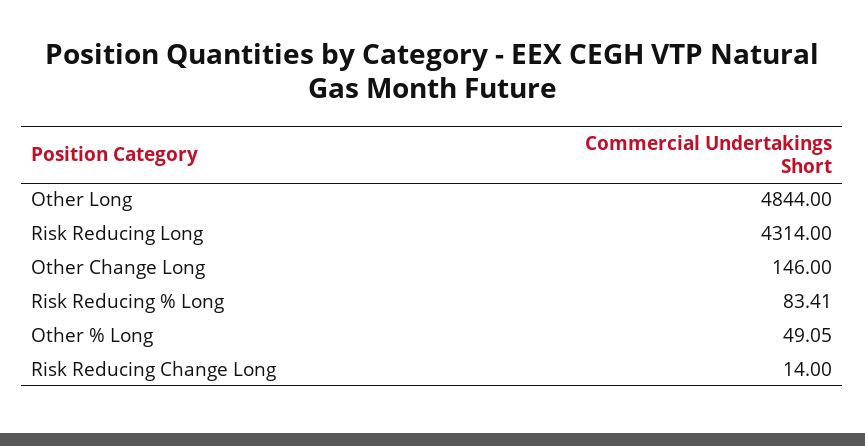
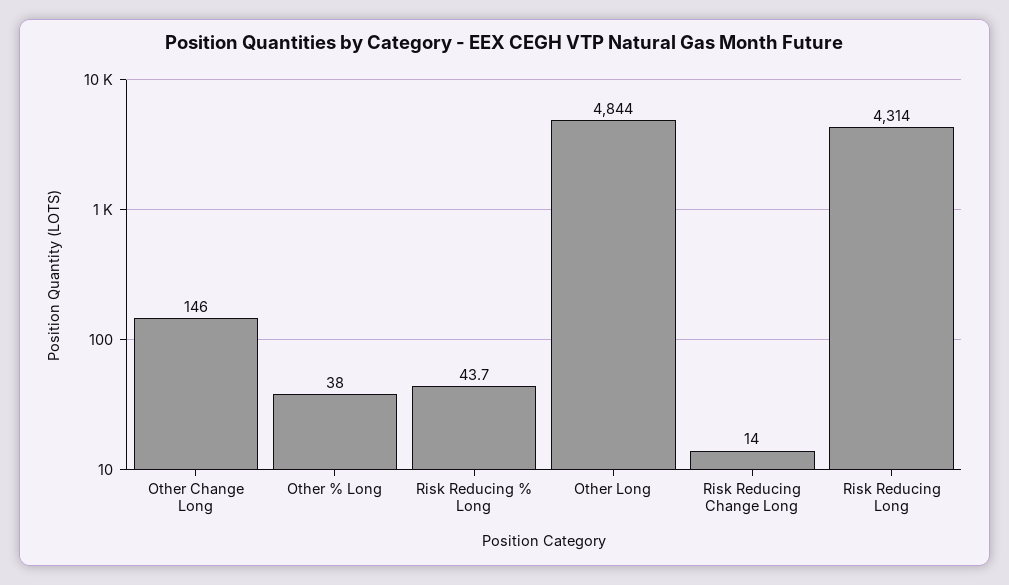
  {
    "Other Long": 4844,
    "Risk Reducing Long": 4314,
    "Other Change Long": 146,
-   "Risk Reducing % Long": 83.41,
+   "Risk Reducing % Long": 43.7,
-   "Other % Long": 49.05,
+   "Other % Long": 38,
    "Risk Reducing Change Long": 14
  }

